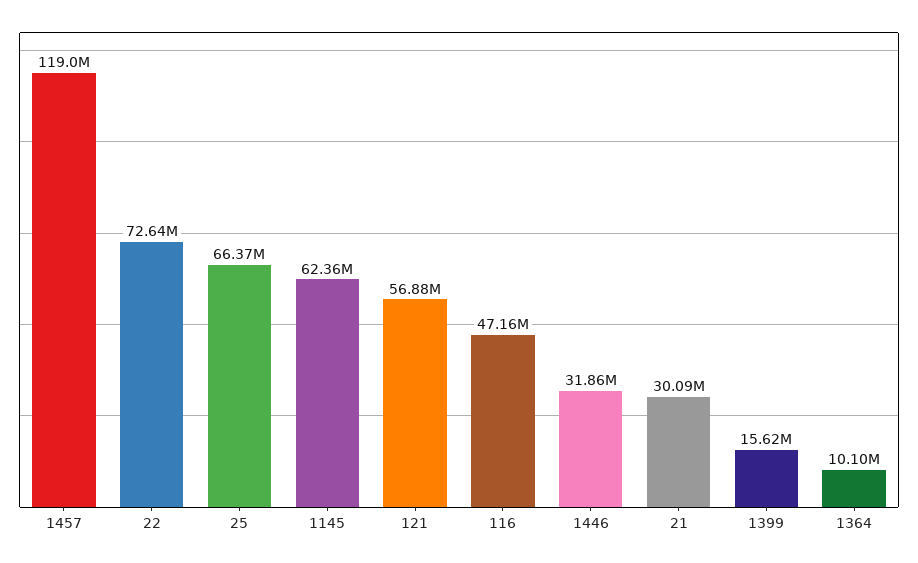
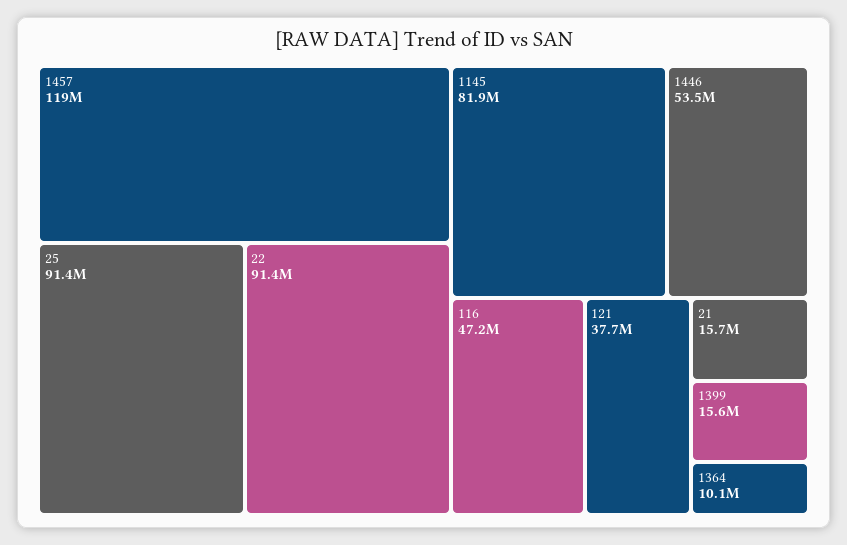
  {
    "1457": 119000000,
-   "22": 72640000,
+   "22": 91400000,
-   "25": 66370000,
+   "25": 91400000,
-   "1145": 62360000,
+   "1145": 81900000,
-   "121": 56880000,
+   "121": 37700000,
    "116": 47160000,
-   "1446": 31860000,
+   "1446": 53500000,
-   "21": 30090000,
+   "21": 15700000,
    "1399": 15620000,
    "1364": 10100000
  }

